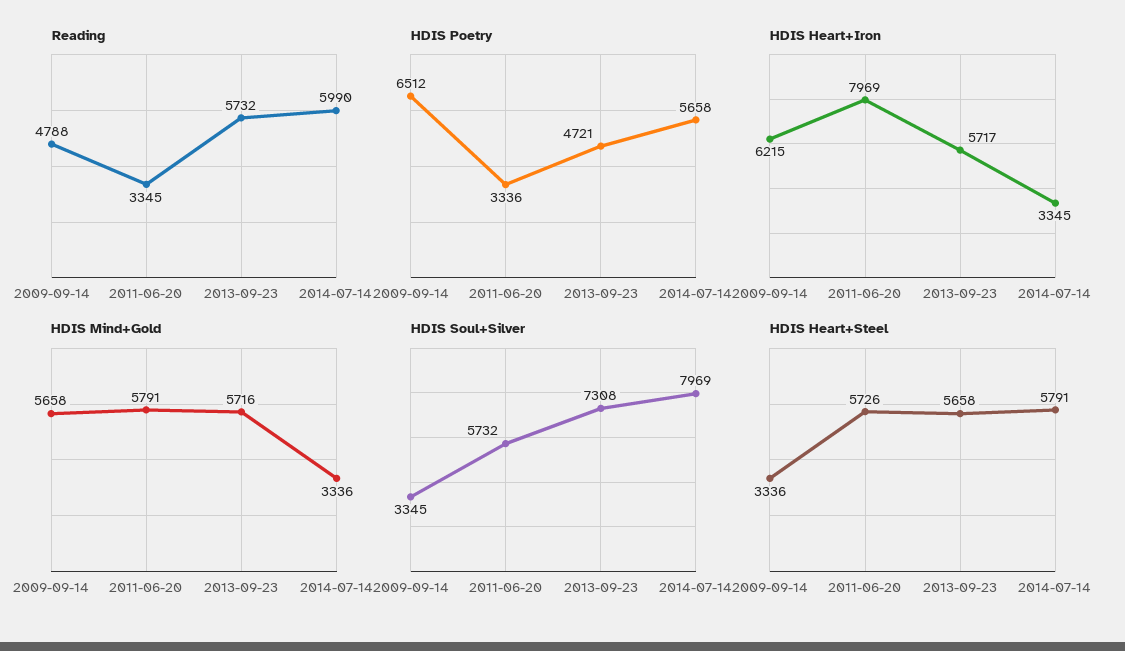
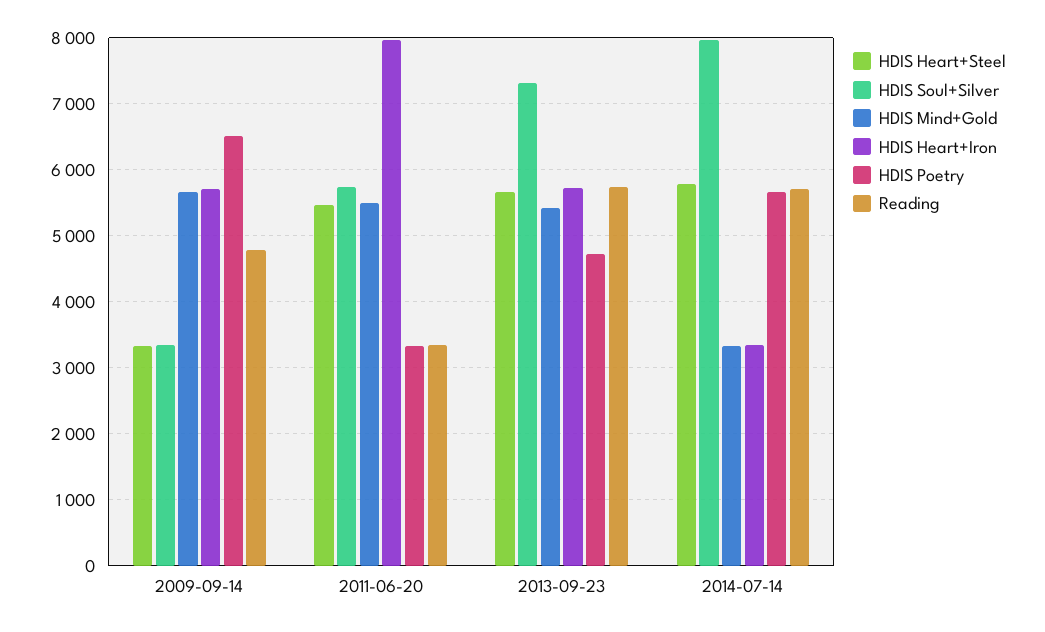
  {
    "Reading": {
      "2009-09-14": 4788,
      "2011-06-20": 3345,
      "2013-09-23": 5732,
-     "2014-07-14": 5990
+     "2014-07-14": 5700
    },
    "HDIS Poetry": {
      "2009-09-14": 6512,
      "2011-06-20": 3336,
      "2013-09-23": 4721,
      "2014-07-14": 5658
    },
    "HDIS Heart+Iron": {
-     "2009-09-14": 6215,
+     "2009-09-14": 5700,
      "2011-06-20": 7969,
      "2013-09-23": 5717,
      "2014-07-14": 3345
    },
    "HDIS Mind+Gold": {
      "2009-09-14": 5658,
-     "2011-06-20": 5791,
+     "2011-06-20": 5500,
-     "2013-09-23": 5716,
+     "2013-09-23": 5400,
      "2014-07-14": 3336
    },
    "HDIS Soul+Silver": {
      "2009-09-14": 3345,
      "2011-06-20": 5732,
      "2013-09-23": 7308,
      "2014-07-14": 7969
    },
    "HDIS Heart+Steel": {
      "2009-09-14": 3336,
-     "2011-06-20": 5726,
+     "2011-06-20": 5500,
      "2013-09-23": 5658,
      "2014-07-14": 5791
    }
  }

